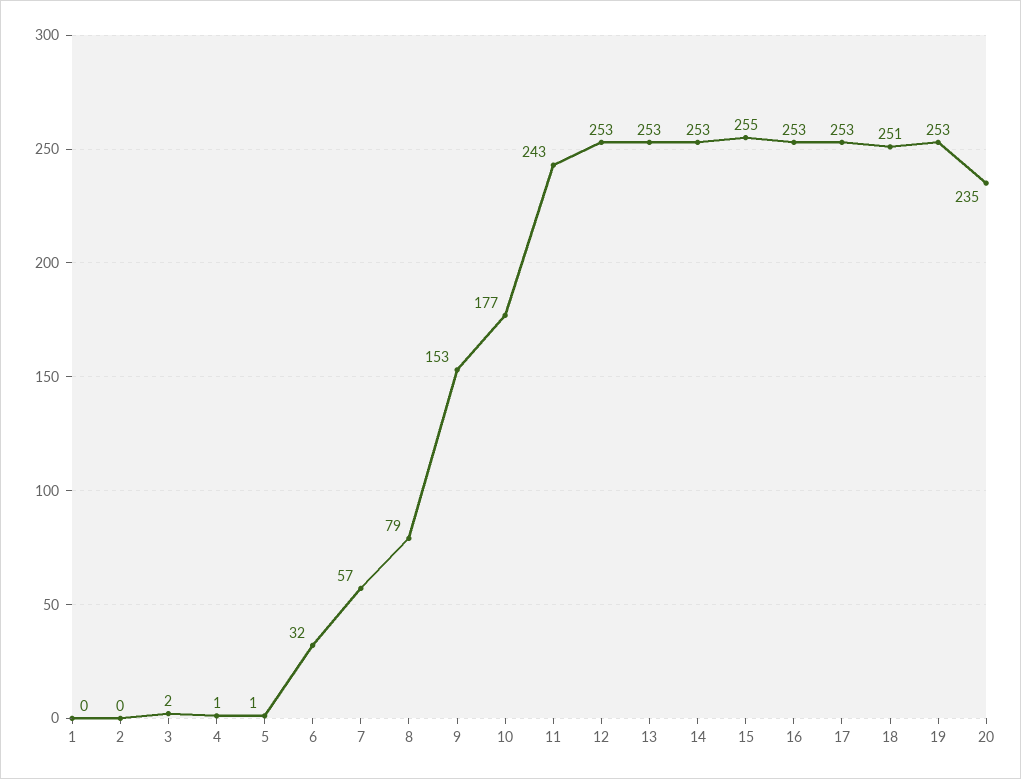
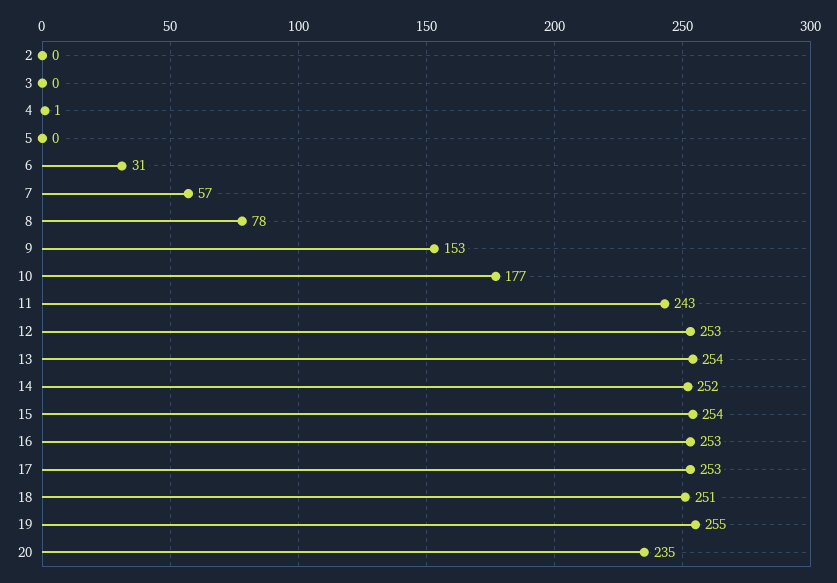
  {
-   "1": 0,
    "2": 0,
-   "3": 2,
+   "3": 0,
    "4": 1,
-   "5": 1,
+   "5": 0,
-   "6": 32,
+   "6": 31,
    "7": 57,
-   "8": 79,
+   "8": 78,
    "9": 153,
    "10": 177,
    "11": 243,
    "12": 253,
-   "13": 253,
+   "13": 254,
-   "14": 253,
+   "14": 252,
-   "15": 255,
+   "15": 254,
    "16": 253,
    "17": 253,
    "18": 251,
-   "19": 253,
+   "19": 255,
    "20": 235
  }

